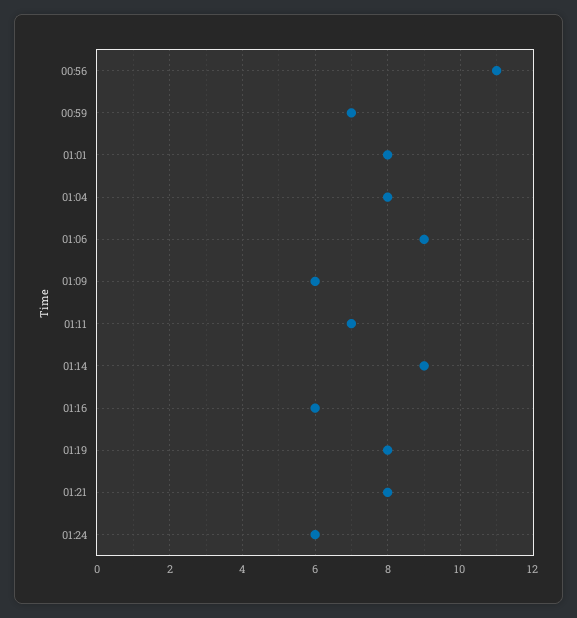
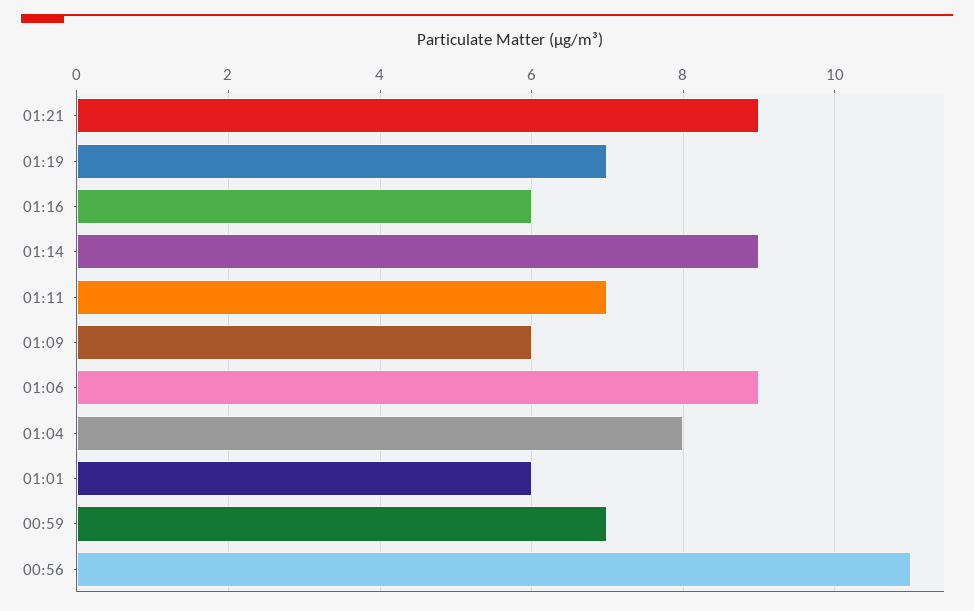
  {
    "00:56": 11,
    "00:59": 7,
-   "01:01": 8,
+   "01:01": 6,
    "01:04": 8,
    "01:06": 9,
    "01:09": 6,
    "01:11": 7,
    "01:14": 9,
    "01:16": 6,
-   "01:19": 8,
+   "01:19": 7,
-   "01:21": 8,
+   "01:21": 9
-   "01:24": 6
  }

